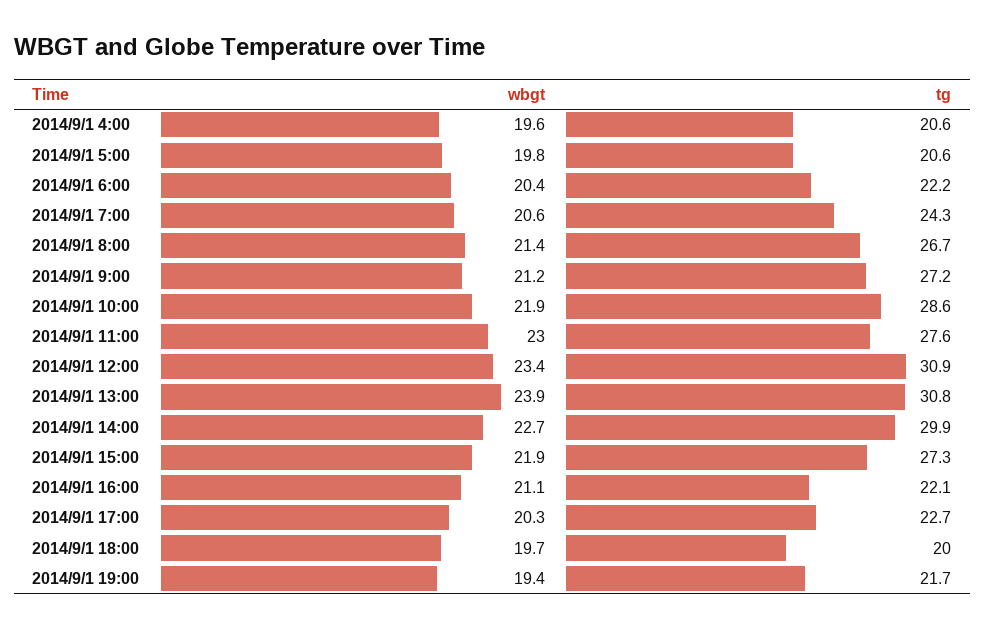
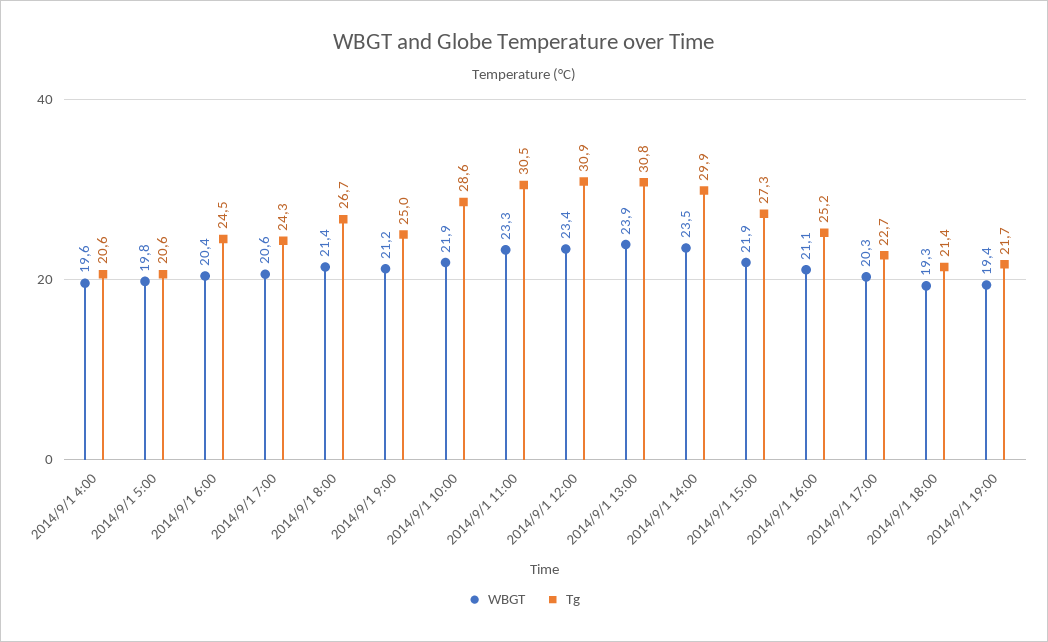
  {
    "wbgt": {
      "2014/9/1 4:00": 19.6,
      "2014/9/1 5:00": 19.8,
      "2014/9/1 6:00": 20.4,
      "2014/9/1 7:00": 20.6,
      "2014/9/1 8:00": 21.4,
      "2014/9/1 9:00": 21.2,
      "2014/9/1 10:00": 21.9,
-     "2014/9/1 11:00": 23,
+     "2014/9/1 11:00": 23.3,
      "2014/9/1 12:00": 23.4,
      "2014/9/1 13:00": 23.9,
-     "2014/9/1 14:00": 22.7,
+     "2014/9/1 14:00": 23.5,
      "2014/9/1 15:00": 21.9,
      "2014/9/1 16:00": 21.1,
      "2014/9/1 17:00": 20.3,
-     "2014/9/1 18:00": 19.7,
+     "2014/9/1 18:00": 19.3,
      "2014/9/1 19:00": 19.4
    },
    "tg": {
      "2014/9/1 4:00": 20.6,
      "2014/9/1 5:00": 20.6,
-     "2014/9/1 6:00": 22.2,
+     "2014/9/1 6:00": 24.5,
      "2014/9/1 7:00": 24.3,
      "2014/9/1 8:00": 26.7,
-     "2014/9/1 9:00": 27.2,
+     "2014/9/1 9:00": 25,
      "2014/9/1 10:00": 28.6,
-     "2014/9/1 11:00": 27.6,
+     "2014/9/1 11:00": 30.5,
      "2014/9/1 12:00": 30.9,
      "2014/9/1 13:00": 30.8,
      "2014/9/1 14:00": 29.9,
      "2014/9/1 15:00": 27.3,
-     "2014/9/1 16:00": 22.1,
+     "2014/9/1 16:00": 25.2,
      "2014/9/1 17:00": 22.7,
-     "2014/9/1 18:00": 20,
+     "2014/9/1 18:00": 21.4,
      "2014/9/1 19:00": 21.7
    }
  }

